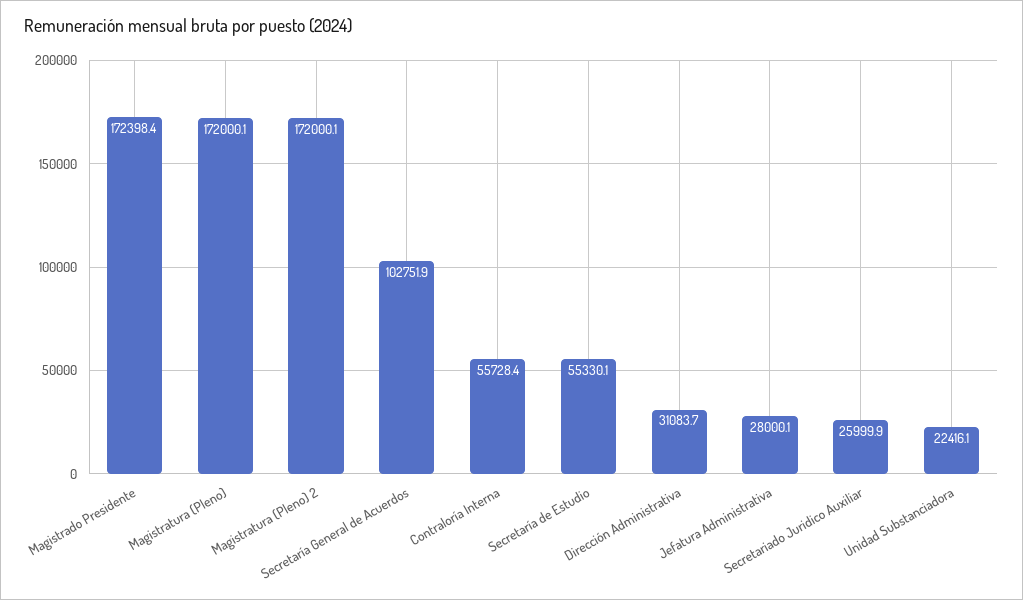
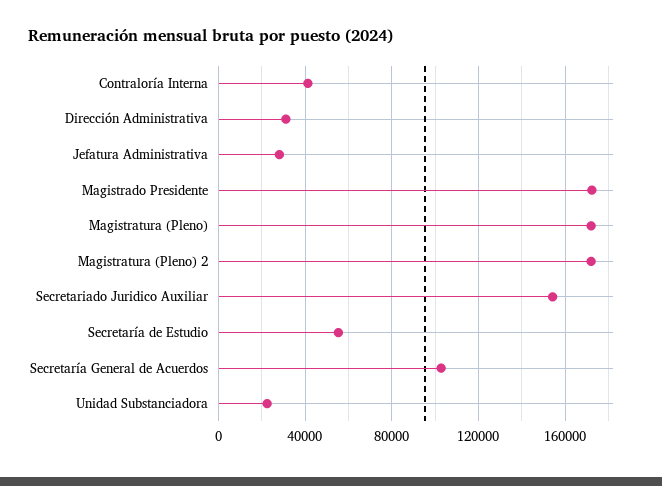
  {
    "Magistrado Presidente": 172398.4,
    "Magistratura (Pleno)": 172000.1,
    "Magistratura (Pleno) 2": 172000.1,
    "Secretaría General de Acuerdos": 102751.9,
-   "Contraloría Interna": 55728.4,
+   "Contraloría Interna": 40000,
    "Secretaría de Estudio": 55330.1,
    "Dirección Administrativa": 31083.7,
    "Jefatura Administrativa": 28000.1,
-   "Secretariado Juridico Auxiliar": 25999.9,
+   "Secretariado Juridico Auxiliar": 155000,
    "Unidad Substanciadora": 22416.1
  }

